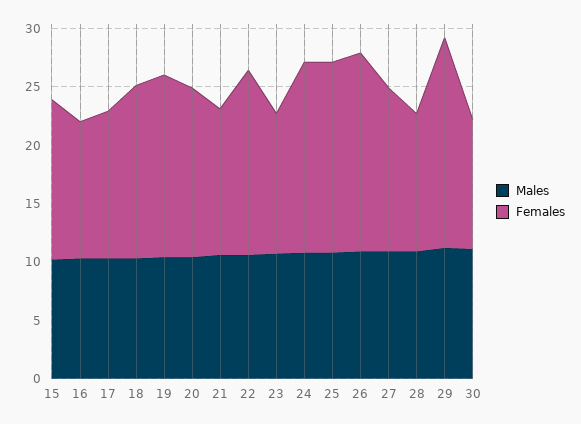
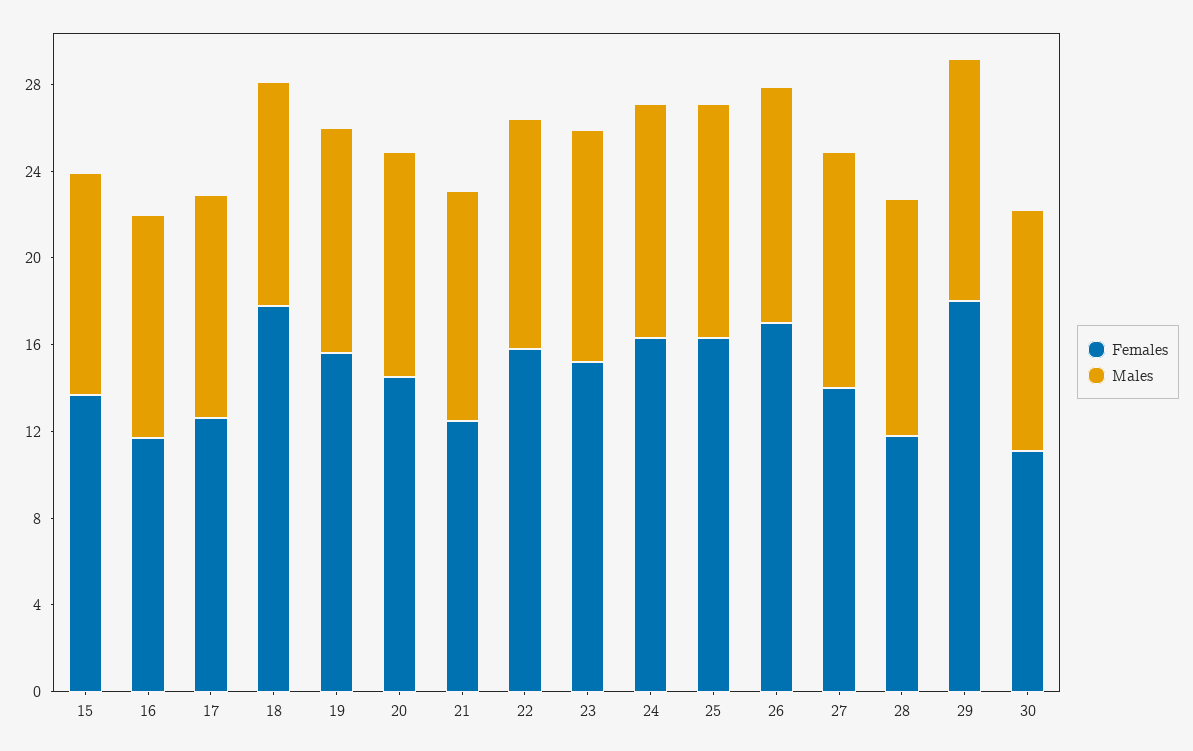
  {
    "Males": {
      "15": 10,
      "16": 10,
      "17": 10,
      "18": 10,
      "19": 10,
      "20": 10,
      "21": 11,
      "22": 11,
      "23": 11,
      "24": 11,
      "25": 11,
      "26": 11,
      "27": 11,
      "28": 11,
      "29": 11,
      "30": 11
    },
    "Females": {
      "15": 14,
      "16": 12,
      "17": 13,
-     "18": 15,
+     "18": 18,
      "19": 16,
      "20": 15,
      "21": 13,
      "22": 16,
-     "23": 12,
+     "23": 15,
      "24": 16,
      "25": 16,
      "26": 17,
      "27": 14,
      "28": 12,
      "29": 18,
      "30": 11
    }
  }

